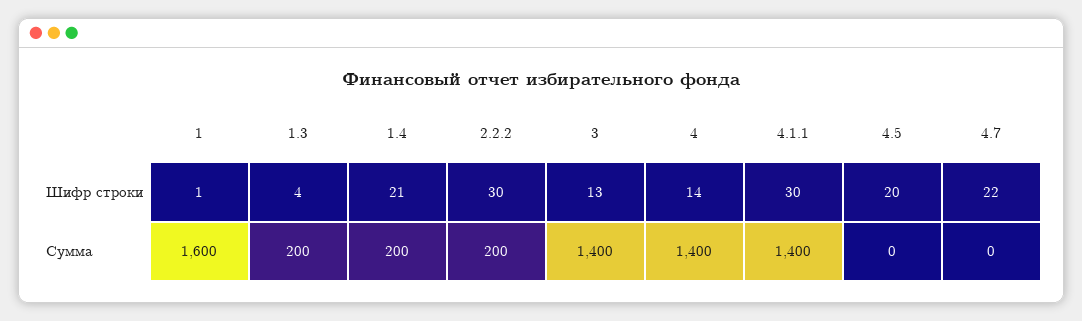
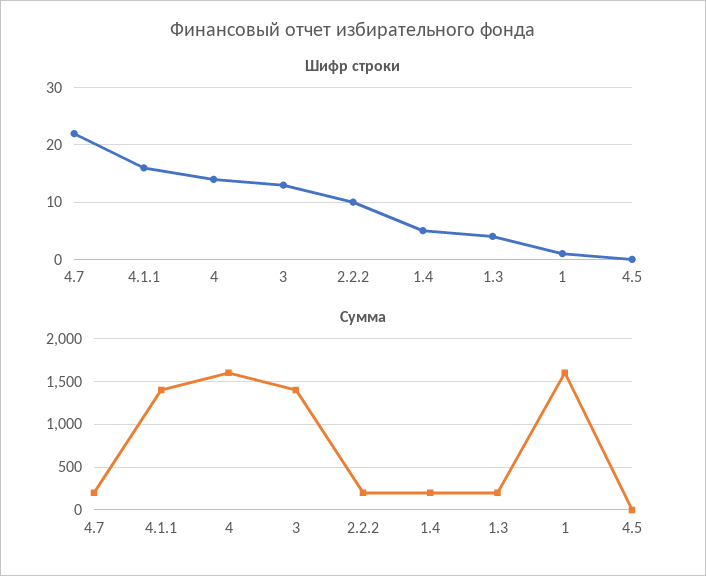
  {
    "Шифр строки": {
      "1": 1,
      "1.3": 4,
-     "1.4": 21,
+     "1.4": 5,
-     "2.2.2": 30,
+     "2.2.2": 10,
      "3": 13,
      "4": 14,
-     "4.1.1": 30,
+     "4.1.1": 15,
-     "4.5": 20,
+     "4.5": 0,
      "4.7": 22
    },
    "Сумма": {
      "1": 1600,
      "1.3": 200,
      "1.4": 200,
      "2.2.2": 200,
      "3": 1400,
-     "4": 1400,
+     "4": 1600,
      "4.1.1": 1400,
      "4.5": 0,
-     "4.7": 0
+     "4.7": 200
    }
  }

